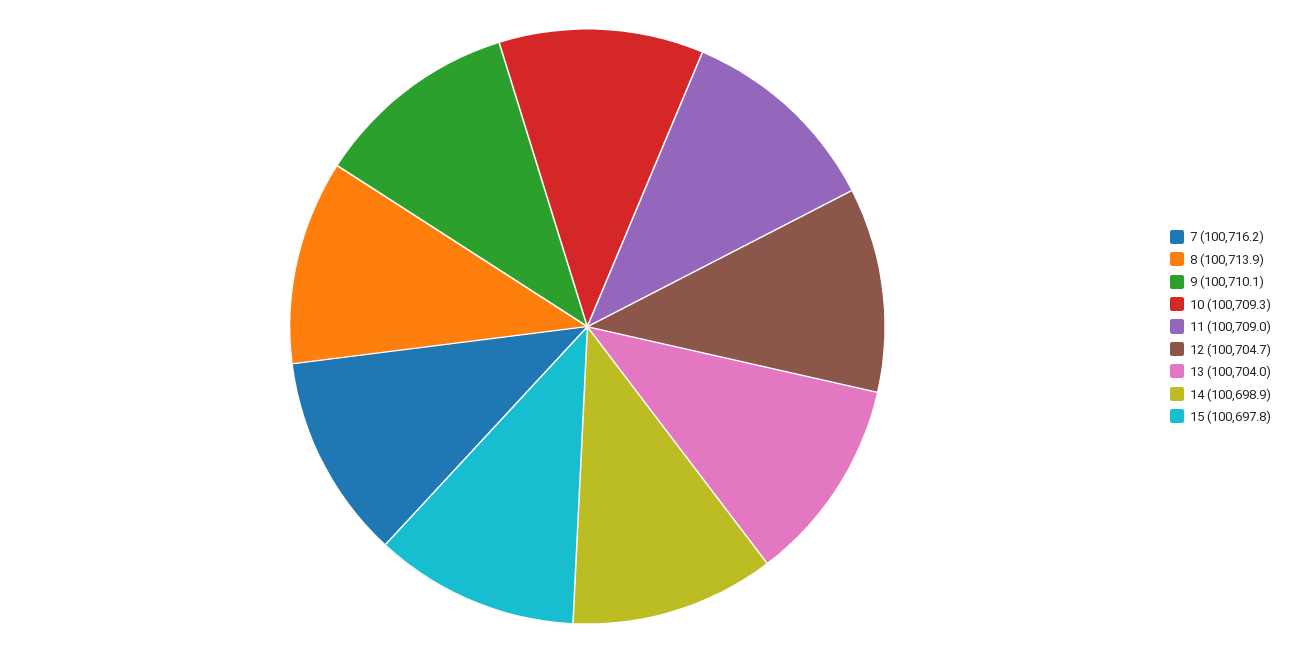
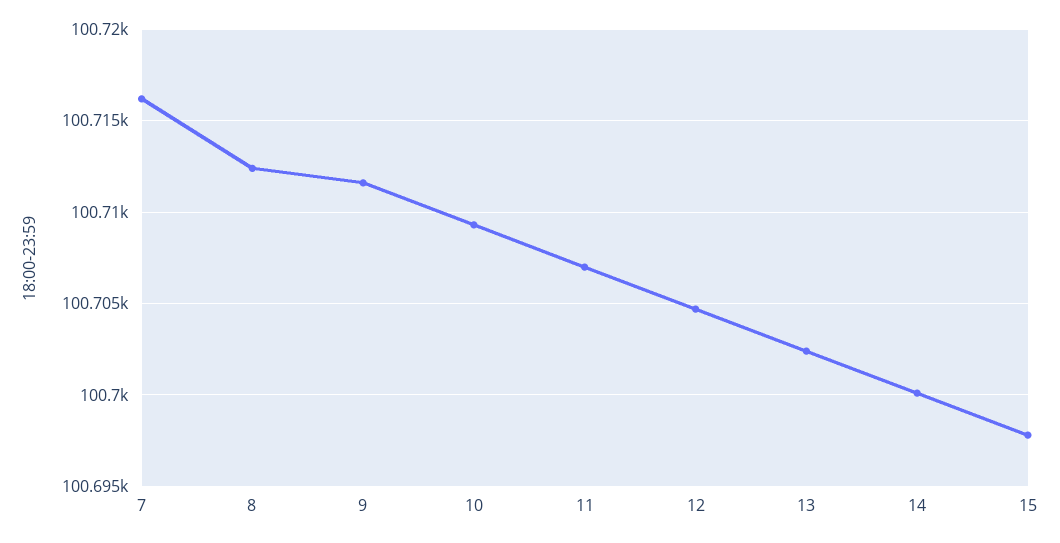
  {
    "7": 100716.2,
-   "8": 100713.9,
+   "8": 100712.5,
-   "9": 100710.1,
+   "9": 100711.5,
    "10": 100709.3,
-   "11": 100709,
+   "11": 100707,
    "12": 100704.7,
-   "13": 100704,
+   "13": 100702.5,
-   "14": 100698.9,
+   "14": 100700,
    "15": 100697.8
  }

